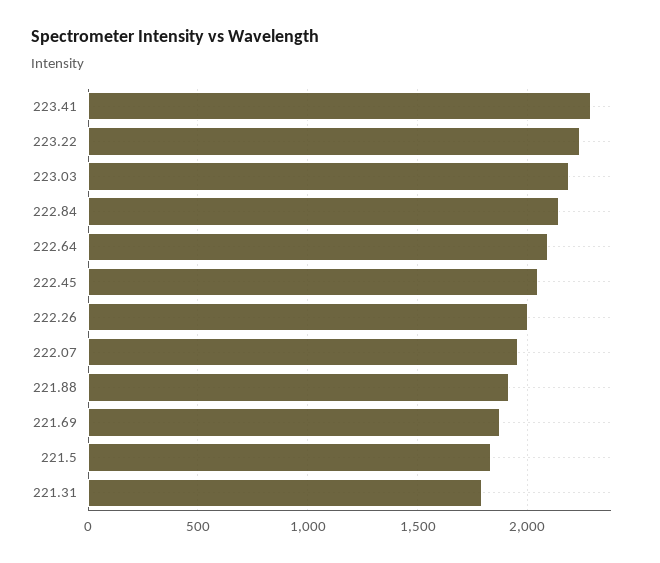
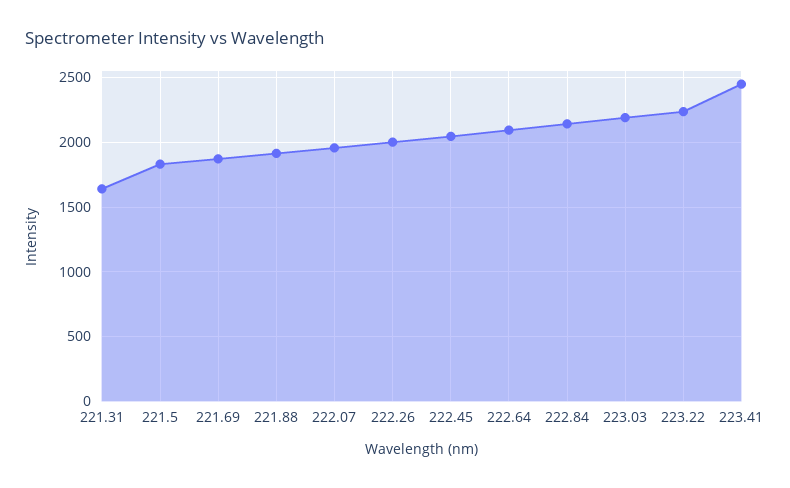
  {
-   "223.41": 2300,
+   "223.41": 2450,
    "223.22": 2250,
    "223.03": 2200,
    "222.84": 2150,
    "222.64": 2100,
    "222.45": 2050,
    "222.26": 2000,
    "222.07": 1950,
    "221.88": 1900,
    "221.69": 1850,
    "221.5": 1850,
-   "221.31": 1800
+   "221.31": 1650
  }

